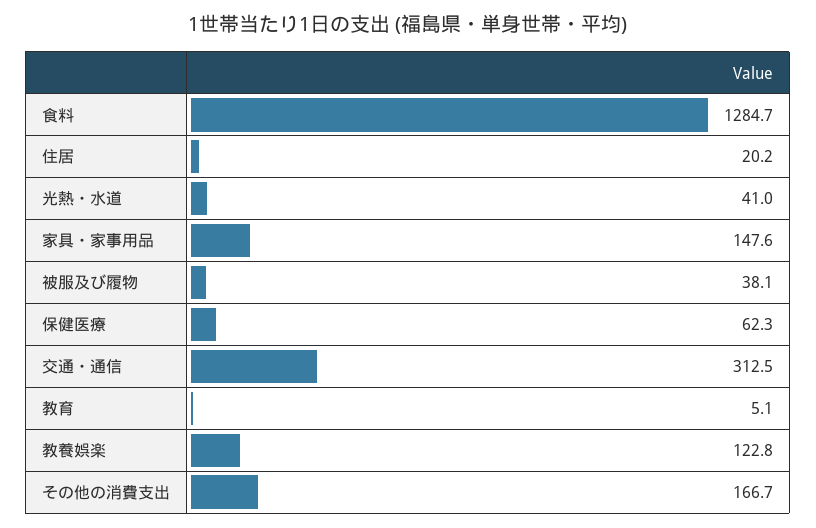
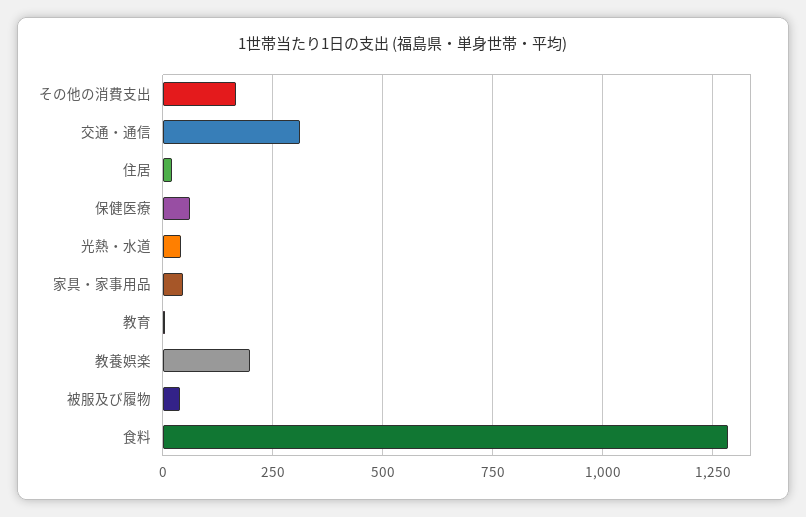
  {
    "食料": 1284.7,
    "住居": 20.2,
    "光熱・水道": 41,
-   "家具・家事用品": 147.6,
+   "家具・家事用品": 50,
    "被服及び履物": 38.1,
    "保健医療": 62.3,
    "交通・通信": 312.5,
    "教育": 5.1,
-   "教養娯楽": 122.8,
+   "教養娯楽": 200,
    "その他の消費支出": 166.7
  }

